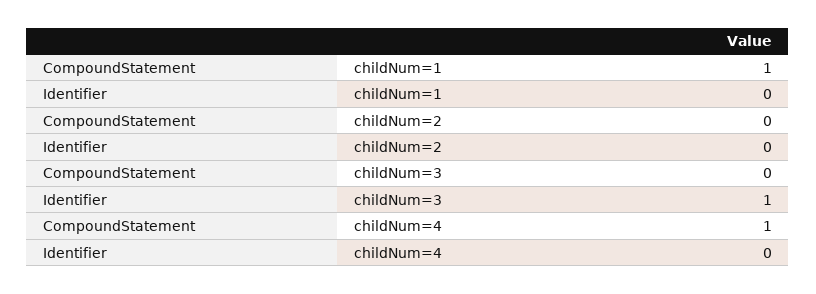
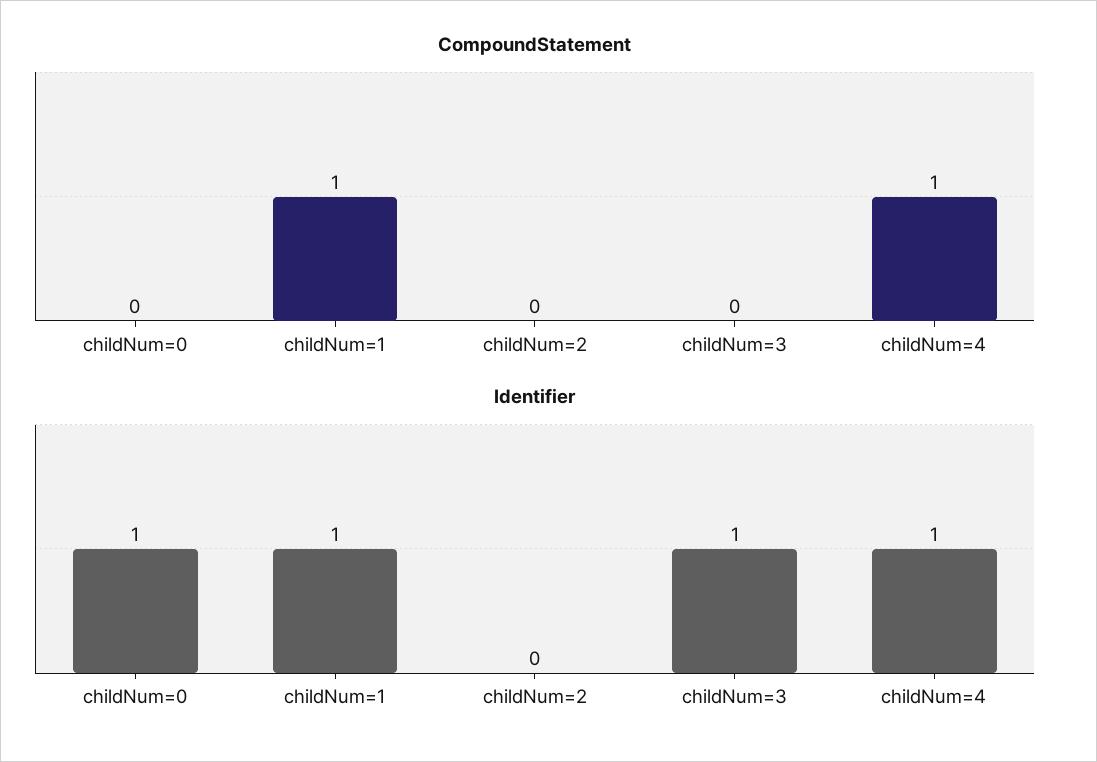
  {
    "CompoundStatement": {
      "childNum=1": 1,
      "childNum=2": 0,
      "childNum=3": 0,
-     "childNum=4": 1
+     "childNum=4": 1,
+     "childNum=0": 0
    },
    "Identifier": {
-     "childNum=1": 0,
+     "childNum=1": 1,
      "childNum=2": 0,
      "childNum=3": 1,
-     "childNum=4": 0
+     "childNum=4": 1,
+     "childNum=0": 1
    }
  }

